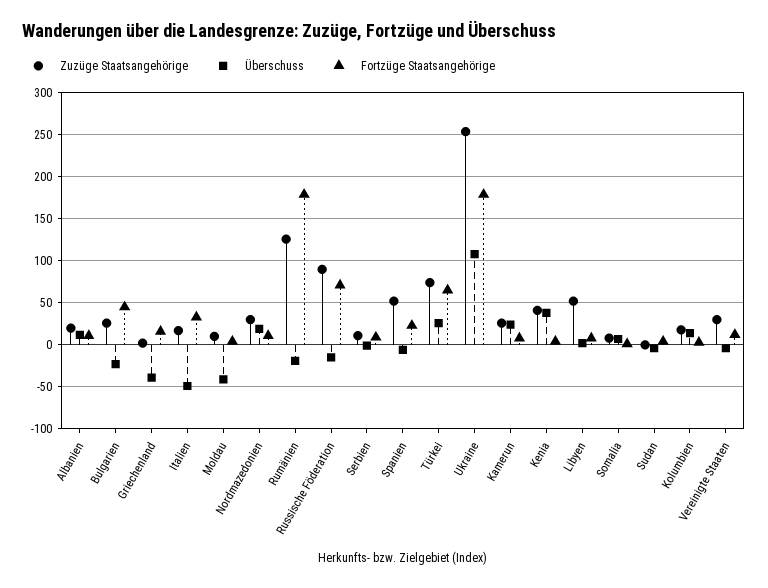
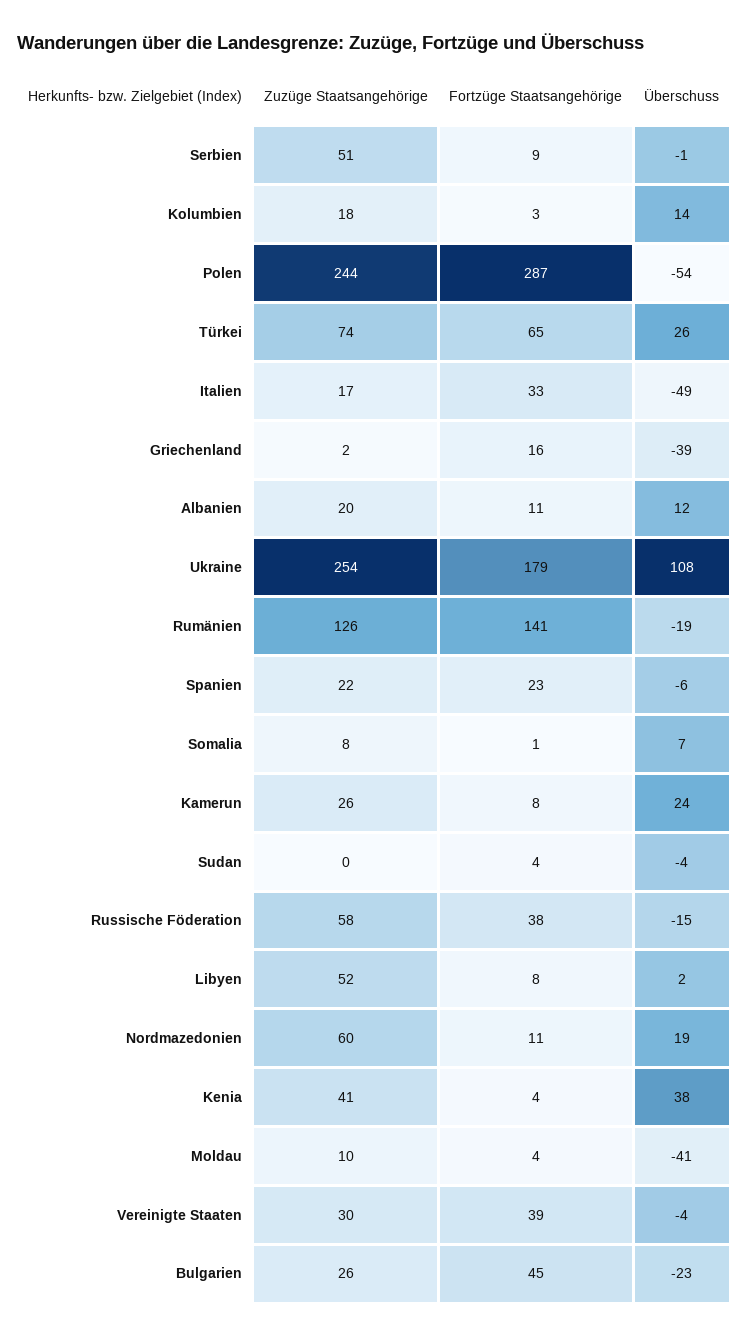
  {
    "Zuzüge Staatsangehörige": {
      "Albanien": 20,
      "Bulgarien": 26,
      "Griechenland": 2,
      "Italien": 17,
      "Moldau": 10,
-     "Nordmazedonien": 30,
+     "Nordmazedonien": 60,
      "Rumänien": 126,
-     "Russische Föderation": 90,
+     "Russische Föderation": 58,
-     "Serbien": 10,
+     "Serbien": 51,
-     "Spanien": 50,
+     "Spanien": 22,
      "Türkei": 74,
      "Ukraine": 254,
      "Kamerun": 26,
      "Kenia": 41,
      "Libyen": 52,
      "Somalia": 8,
      "Sudan": 0,
      "Kolumbien": 18,
-     "Vereinigte Staaten": 30
+     "Vereinigte Staaten": 30,
+     "Polen": 244
    },
    "Überschuss": {
      "Albanien": 12,
      "Bulgarien": -23,
      "Griechenland": -39,
      "Italien": -49,
      "Moldau": -41,
      "Nordmazedonien": 19,
      "Rumänien": -19,
      "Russische Föderation": -15,
      "Serbien": -1,
      "Spanien": -6,
      "Türkei": 26,
      "Ukraine": 108,
      "Kamerun": 24,
      "Kenia": 38,
      "Libyen": 2,
      "Somalia": 7,
      "Sudan": -4,
      "Kolumbien": 14,
-     "Vereinigte Staaten": -4
+     "Vereinigte Staaten": -4,
+     "Polen": -54
    },
    "Fortzüge Staatsangehörige": {
      "Albanien": 11,
      "Bulgarien": 45,
      "Griechenland": 16,
      "Italien": 33,
      "Moldau": 4,
      "Nordmazedonien": 11,
-     "Rumänien": 180,
+     "Rumänien": 141,
-     "Russische Föderation": 70,
+     "Russische Föderation": 38,
      "Serbien": 9,
      "Spanien": 23,
      "Türkei": 65,
      "Ukraine": 179,
      "Kamerun": 8,
      "Kenia": 4,
      "Libyen": 8,
      "Somalia": 1,
      "Sudan": 4,
      "Kolumbien": 3,
-     "Vereinigte Staaten": 10
+     "Vereinigte Staaten": 39,
+     "Polen": 287
    }
  }

